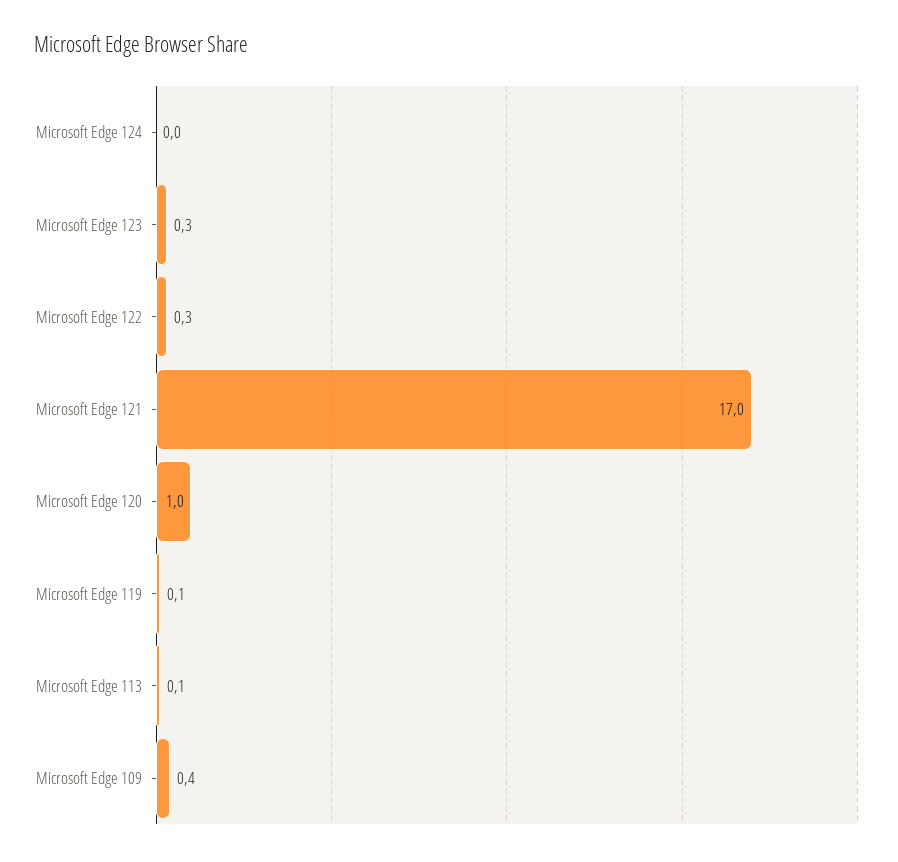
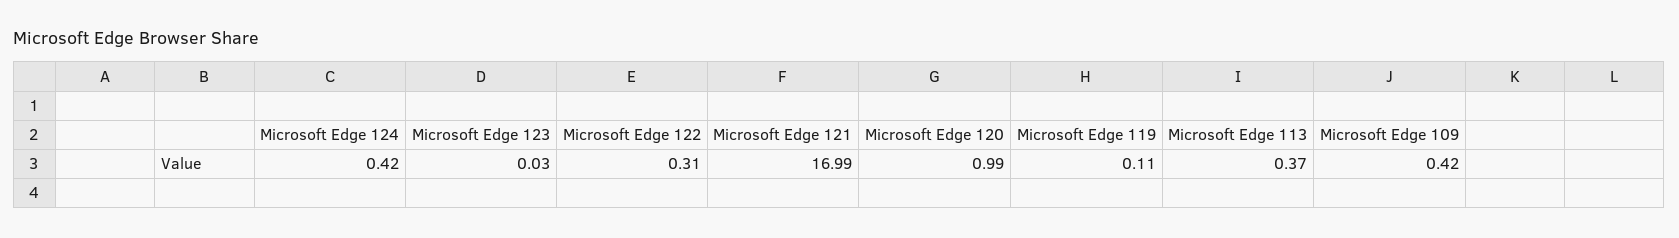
  {
-   "Microsoft Edge 124": 0,
+   "Microsoft Edge 124": 0.42,
-   "Microsoft Edge 123": 0.3,
+   "Microsoft Edge 123": 0.03,
    "Microsoft Edge 122": 0.31,
    "Microsoft Edge 121": 16.99,
    "Microsoft Edge 120": 0.99,
    "Microsoft Edge 119": 0.11,
-   "Microsoft Edge 113": 0.1,
+   "Microsoft Edge 113": 0.37,
    "Microsoft Edge 109": 0.42
  }

